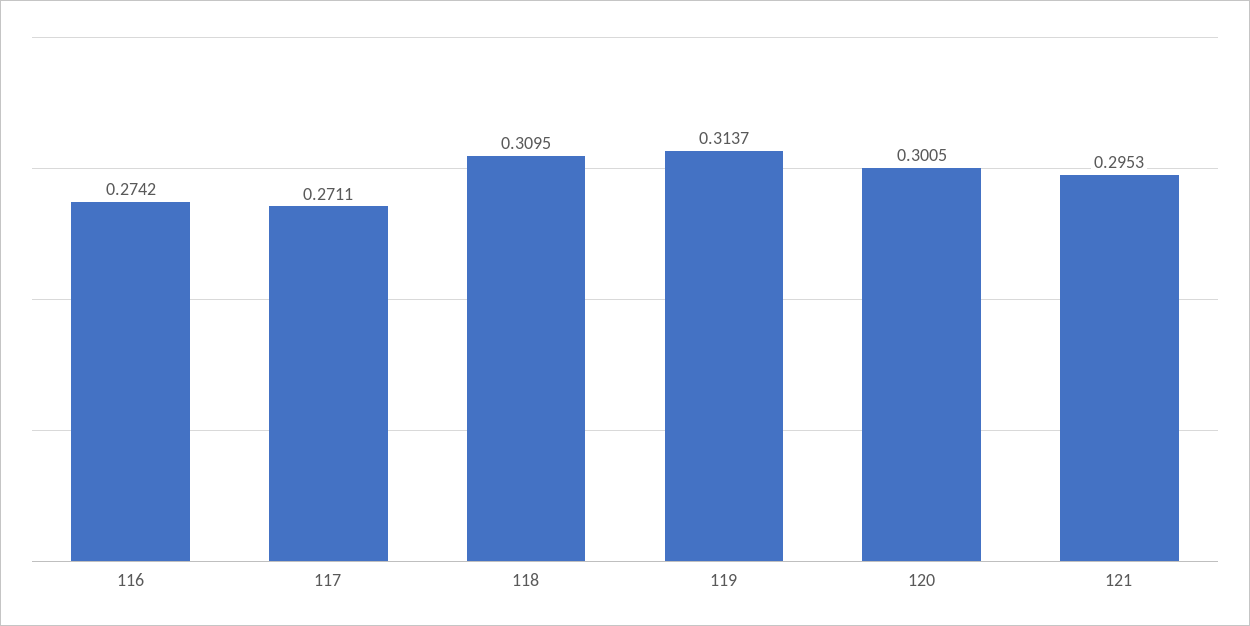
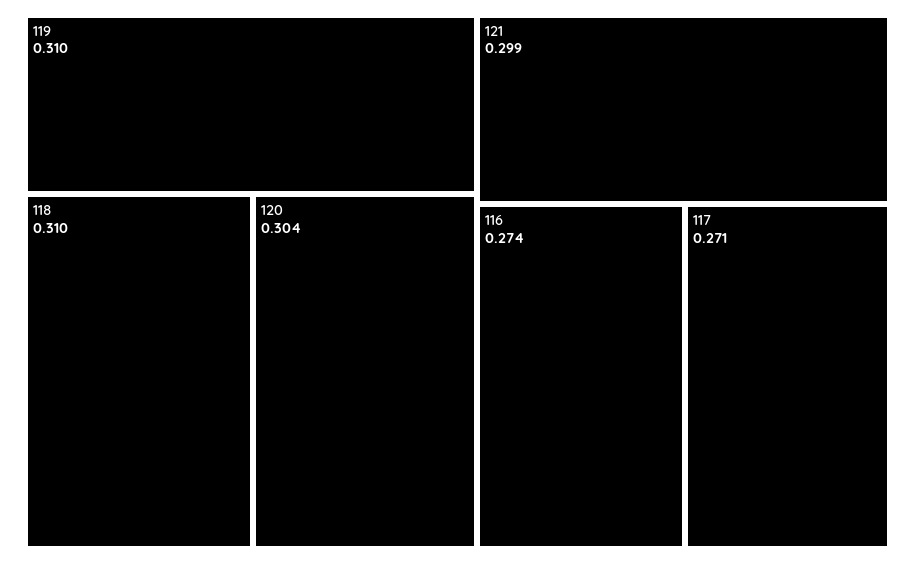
  {
    "116": 0.2742,
    "117": 0.2711,
    "118": 0.3095,
-   "119": 0.3137,
+   "119": 0.31,
-   "120": 0.3005,
+   "120": 0.304,
-   "121": 0.2953
+   "121": 0.299
  }

